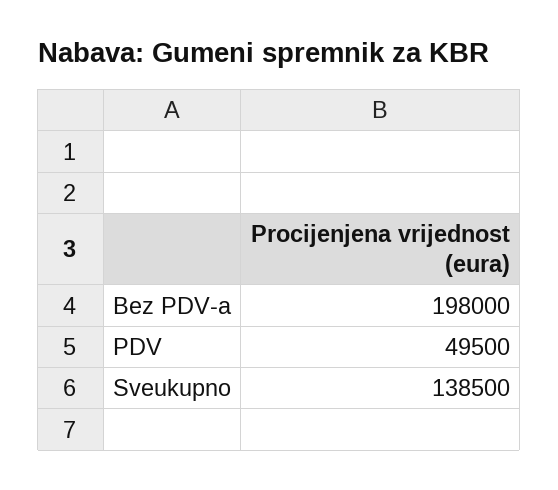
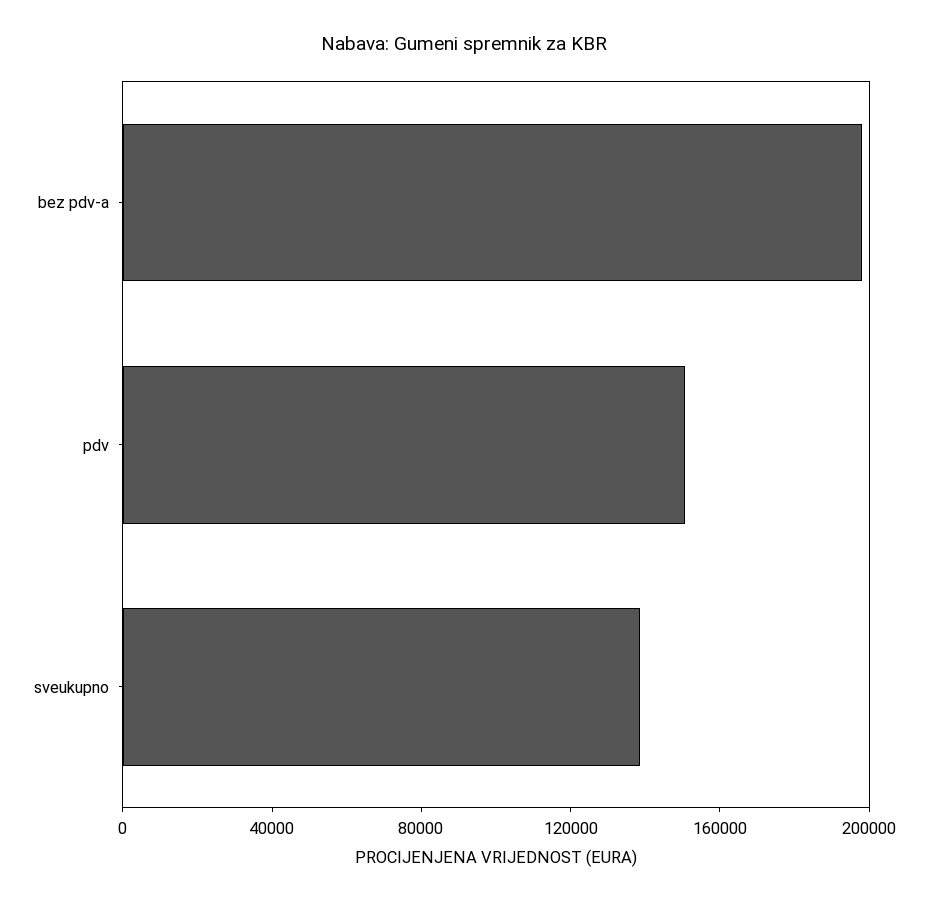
  {
    "Bez PDV-a": 198000,
-   "PDV": 49500,
+   "PDV": 150000,
    "Sveukupno": 138500
  }

